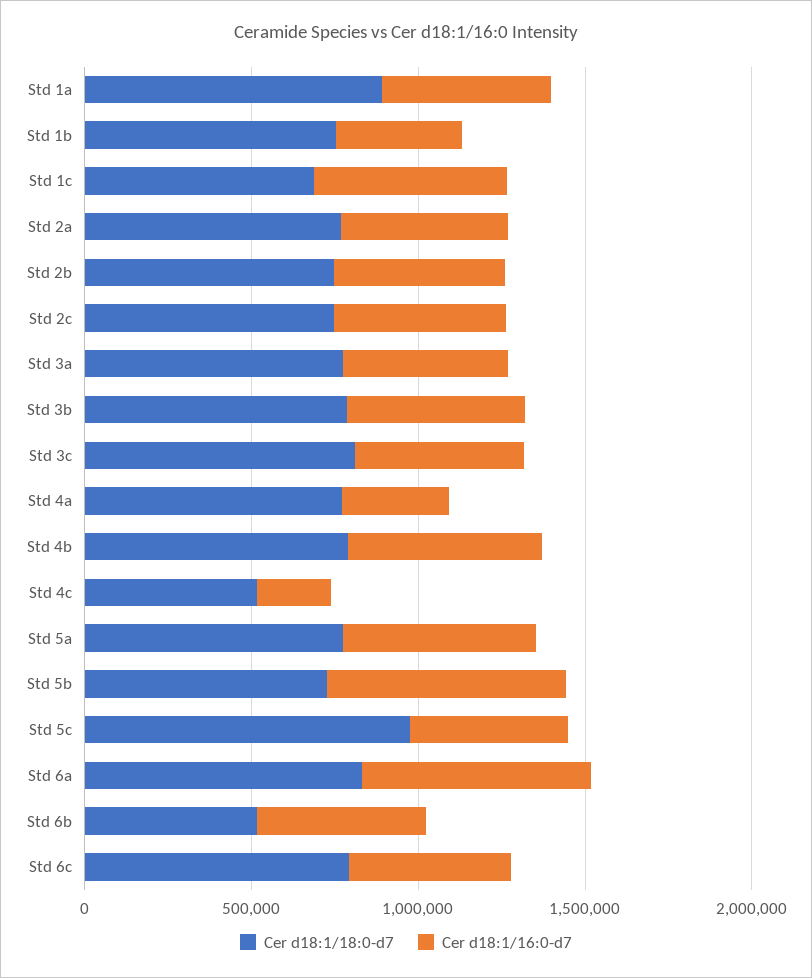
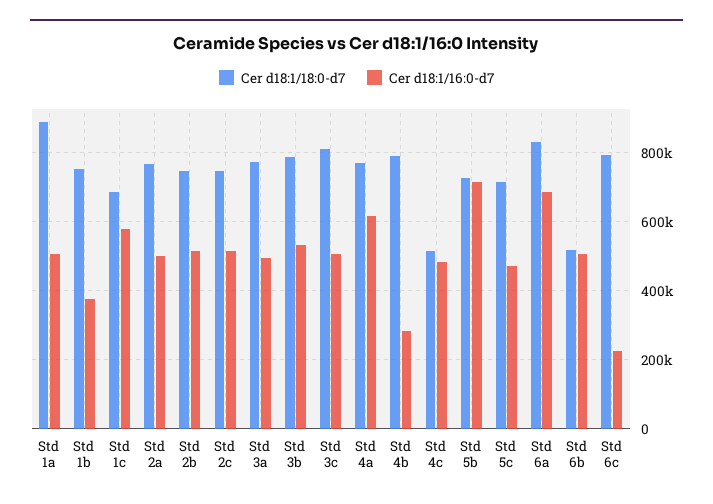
  {
    "Cer d18:1/18:0-d7": {
      "Std 1a": 900000,
      "Std 1b": 760000,
      "Std 1c": 680000,
      "Std 2a": 760000,
      "Std 2b": 740000,
      "Std 2c": 740000,
      "Std 3a": 780000,
      "Std 3b": 780000,
      "Std 3c": 820000,
      "Std 4a": 780000,
      "Std 4b": 800000,
      "Std 4c": 520000,
-     "Std 5a": 800000,
      "Std 5b": 720000,
-     "Std 5c": 1000000,
+     "Std 5c": 720000,
      "Std 6a": 840000,
      "Std 6b": 520000,
      "Std 6c": 800000
    },
    "Cer d18:1/16:0-d7": {
      "Std 1a": 500000,
      "Std 1b": 380000,
      "Std 1c": 580000,
      "Std 2a": 500000,
      "Std 2b": 520000,
      "Std 2c": 520000,
      "Std 3a": 500000,
      "Std 3b": 540000,
      "Std 3c": 500000,
-     "Std 4a": 300000,
+     "Std 4a": 620000,
-     "Std 4b": 600000,
+     "Std 4b": 280000,
-     "Std 4c": 200000,
+     "Std 4c": 480000,
-     "Std 5a": 600000,
      "Std 5b": 720000,
      "Std 5c": 480000,
      "Std 6a": 680000,
      "Std 6b": 500000,
-     "Std 6c": 500000
+     "Std 6c": 220000
    }
  }

